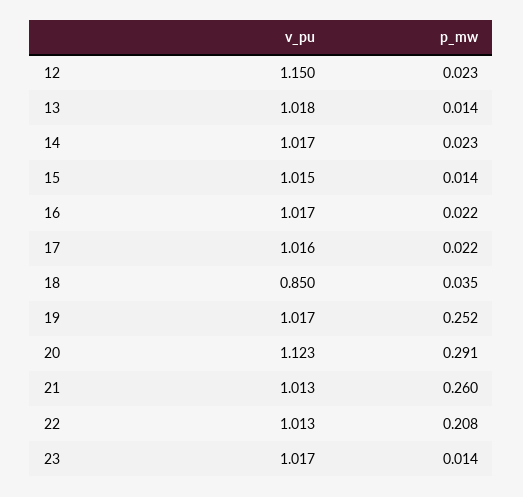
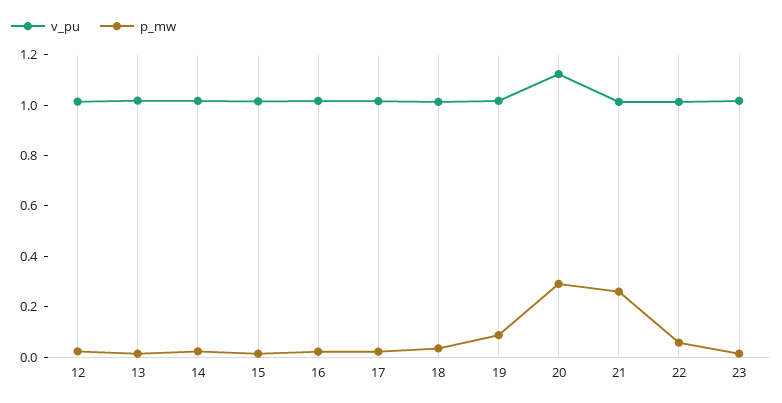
  {
    "v_pu": {
-     "12": 1.15,
+     "12": 1,
      "13": 1.018,
      "14": 1.017,
      "15": 1.015,
      "16": 1.017,
      "17": 1.016,
-     "18": 0.85,
+     "18": 1,
      "19": 1.017,
      "20": 1.123,
      "21": 1.013,
      "22": 1.013,
      "23": 1.017
    },
    "p_mw": {
      "12": 0.023,
      "13": 0.014,
      "14": 0.023,
      "15": 0.014,
      "16": 0.022,
      "17": 0.022,
      "18": 0.035,
-     "19": 0.252,
+     "19": 0.1,
      "20": 0.291,
      "21": 0.26,
-     "22": 0.208,
+     "22": 0.05,
      "23": 0.014
    }
  }

